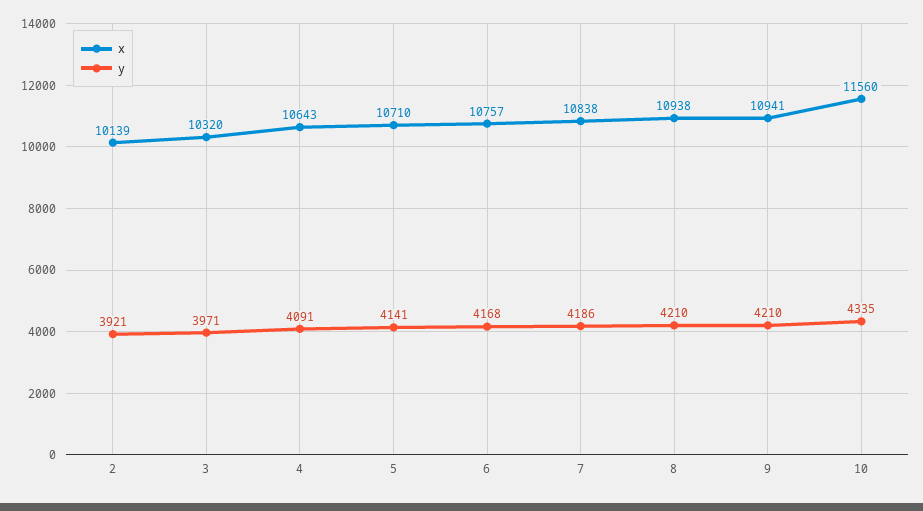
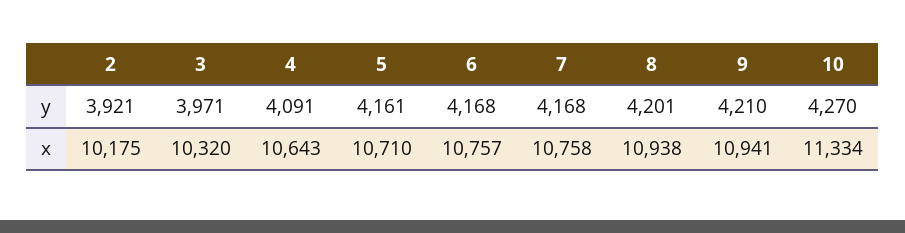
  {
    "x": {
-     "2": 10139,
+     "2": 10175,
      "3": 10320,
      "4": 10643,
      "5": 10710,
      "6": 10757,
-     "7": 10838,
+     "7": 10758,
      "8": 10938,
      "9": 10941,
-     "10": 11560
+     "10": 11334
    },
    "y": {
      "2": 3921,
      "3": 3971,
      "4": 4091,
-     "5": 4141,
+     "5": 4161,
      "6": 4168,
-     "7": 4186,
+     "7": 4168,
-     "8": 4210,
+     "8": 4201,
      "9": 4210,
-     "10": 4335
+     "10": 4270
    }
  }

